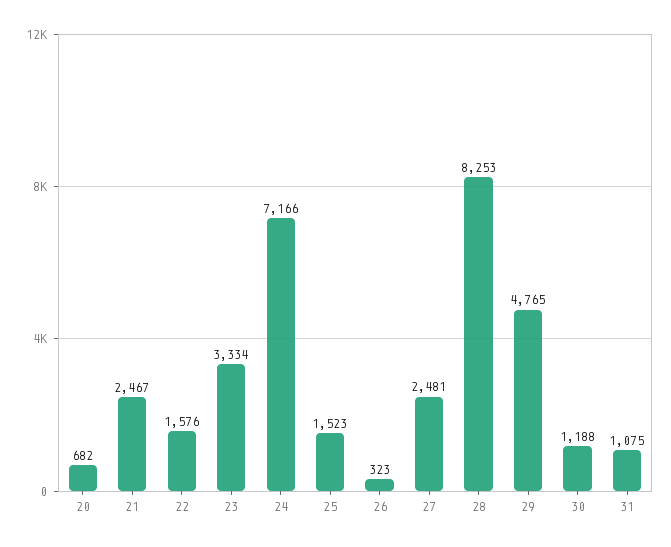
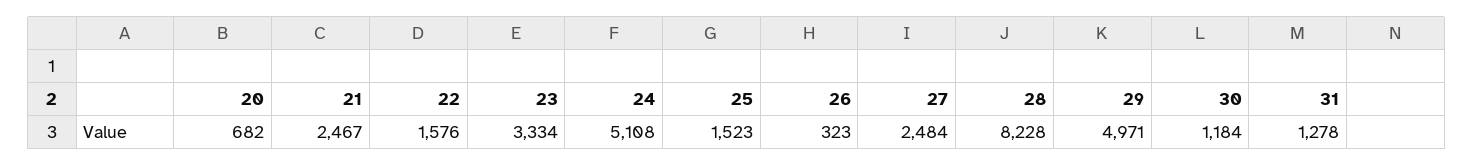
  {
    "20": 682,
    "21": 2467,
    "22": 1576,
    "23": 3334,
-   "24": 7166,
+   "24": 5108,
    "25": 1523,
    "26": 323,
-   "27": 2481,
+   "27": 2484,
-   "28": 8253,
+   "28": 8228,
-   "29": 4765,
+   "29": 4971,
-   "30": 1188,
+   "30": 1184,
-   "31": 1075
+   "31": 1278
  }

